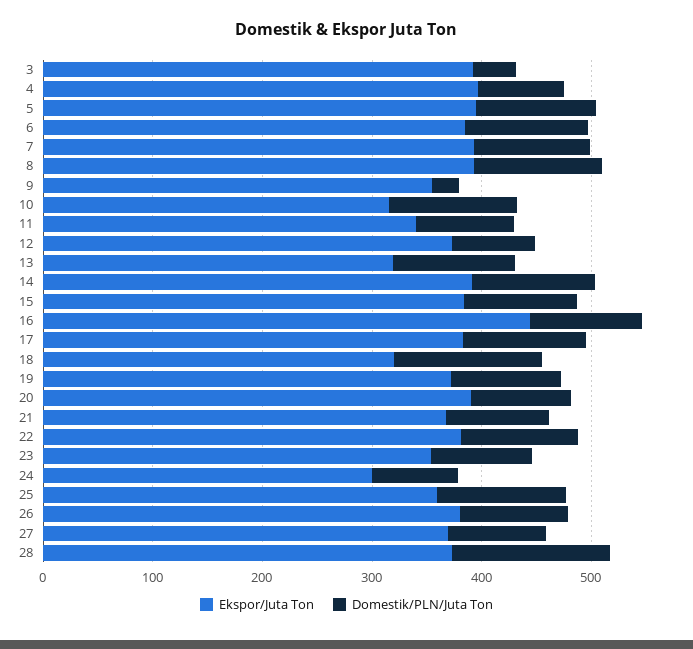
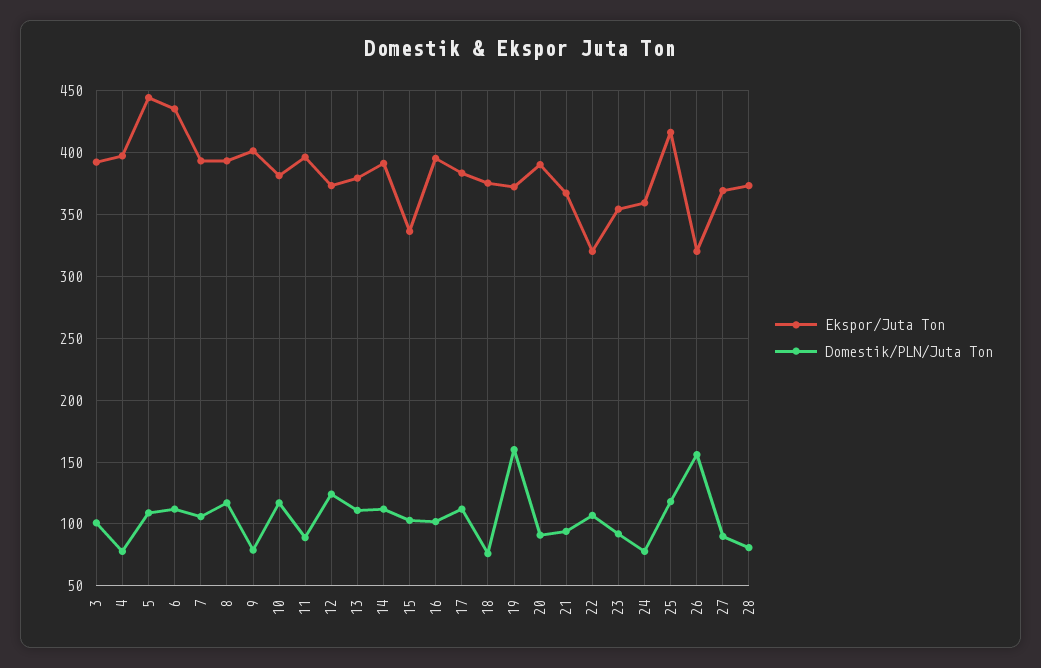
  {
    "Ekspor/Juta Ton": {
      "3": 390,
      "4": 395,
-     "5": 400,
+     "5": 445,
-     "6": 380,
+     "6": 435,
      "7": 395,
      "8": 395,
-     "9": 360,
+     "9": 400,
-     "10": 320,
+     "10": 380,
-     "11": 340,
+     "11": 395,
      "12": 375,
-     "13": 320,
+     "13": 380,
      "14": 390,
-     "15": 380,
+     "15": 335,
-     "16": 440,
+     "16": 395,
      "17": 385,
-     "18": 320,
+     "18": 375,
      "19": 370,
      "20": 390,
      "21": 365,
-     "22": 380,
+     "22": 320,
      "23": 355,
-     "24": 300,
+     "24": 360,
-     "25": 360,
+     "25": 415,
-     "26": 380,
+     "26": 320,
      "27": 370,
      "28": 375
    },
    "Domestik/PLN/Juta Ton": {
-     "3": 40,
+     "3": 100,
      "4": 80,
      "5": 110,
      "6": 110,
      "7": 105,
      "8": 115,
-     "9": 20,
+     "9": 80,
      "10": 115,
      "11": 90,
-     "12": 80,
+     "12": 125,
      "13": 110,
      "14": 110,
      "15": 105,
      "16": 100,
      "17": 110,
-     "18": 140,
+     "18": 75,
-     "19": 100,
+     "19": 160,
      "20": 90,
      "21": 95,
      "22": 105,
      "23": 90,
      "24": 80,
      "25": 120,
-     "26": 100,
+     "26": 155,
      "27": 90,
-     "28": 140
+     "28": 80
    }
  }

